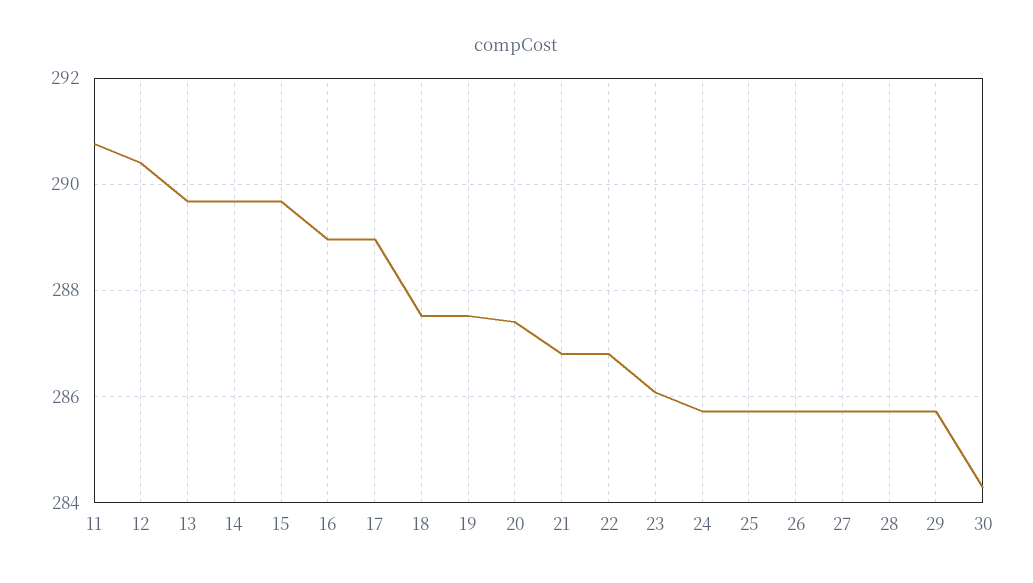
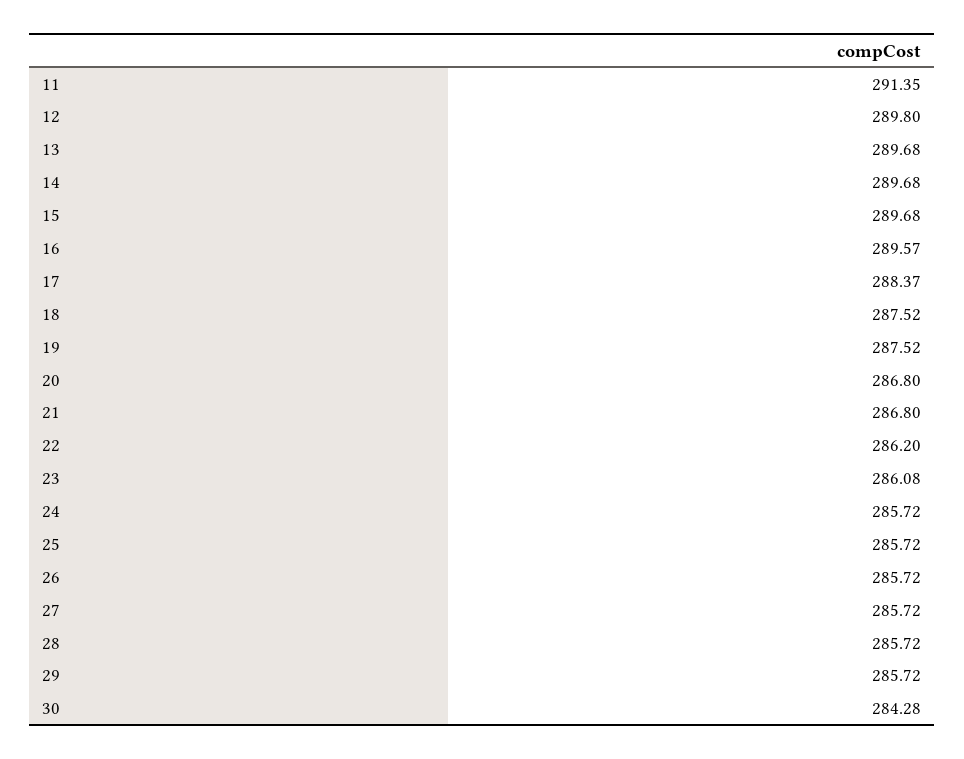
  {
-   "11": 290.8,
+   "11": 291.35,
-   "12": 290.4,
+   "12": 289.8,
    "13": 289.68,
    "14": 289.68,
    "15": 289.68,
-   "16": 289,
+   "16": 289.57,
-   "17": 289,
+   "17": 288.37,
    "18": 287.52,
    "19": 287.52,
-   "20": 287.4,
+   "20": 286.8,
    "21": 286.8,
-   "22": 286.8,
+   "22": 286.2,
    "23": 286.08,
    "24": 285.72,
    "25": 285.72,
    "26": 285.72,
    "27": 285.72,
    "28": 285.72,
    "29": 285.72,
    "30": 284.28
  }

